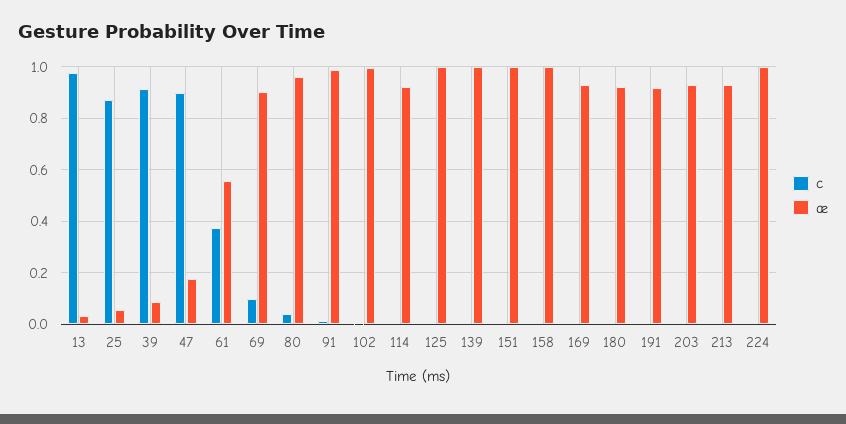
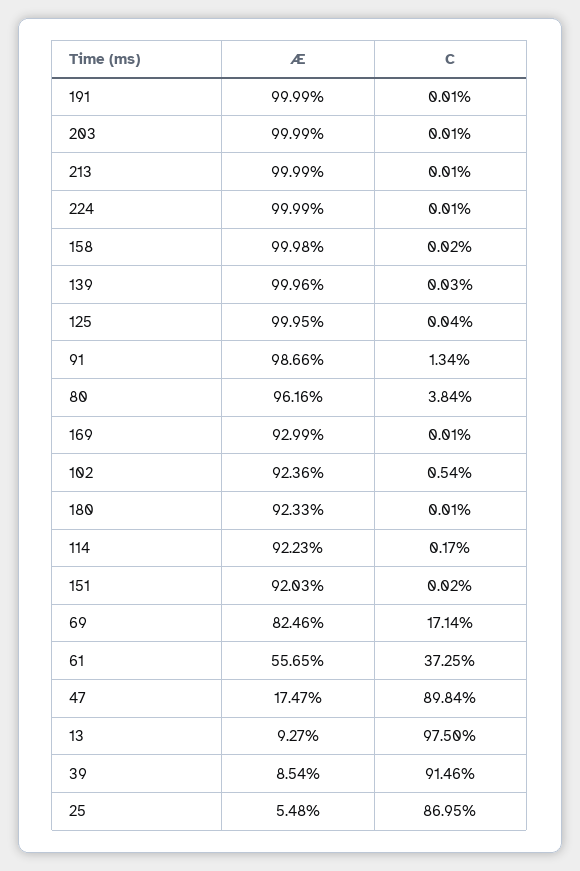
  {
    "c": {
      "13": 0.975,
      "25": 0.8695,
      "39": 0.9146,
      "47": 0.8984,
      "61": 0.3725,
-     "69": 0.1,
+     "69": 0.1714,
      "80": 0.0384,
      "91": 0.0134,
      "102": 0.0054,
      "114": 0.0017,
      "125": 0.0004,
      "139": 0.0003,
      "151": 0.0002,
      "158": 0.0002,
      "169": 0.0001,
      "180": 0.0001,
      "191": 0.0001,
      "203": 0.0001,
      "213": 0.0001,
      "224": 0.0001
    },
    "æ": {
-     "13": 0.025,
+     "13": 0.0927,
      "25": 0.0548,
      "39": 0.0854,
      "47": 0.1747,
      "61": 0.5565,
-     "69": 0.9,
+     "69": 0.8246,
      "80": 0.9616,
      "91": 0.9866,
-     "102": 1,
+     "102": 0.9236,
      "114": 0.9223,
      "125": 0.9995,
      "139": 0.9996,
-     "151": 1,
+     "151": 0.9203,
      "158": 0.9998,
      "169": 0.9299,
      "180": 0.9233,
-     "191": 0.925,
+     "191": 0.9999,
-     "203": 0.925,
+     "203": 0.9999,
-     "213": 0.925,
+     "213": 0.9999,
      "224": 0.9999
    }
  }

